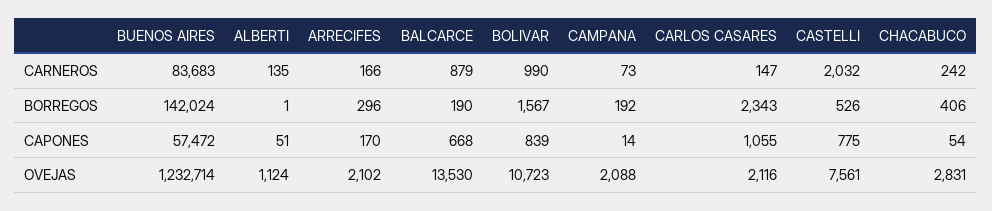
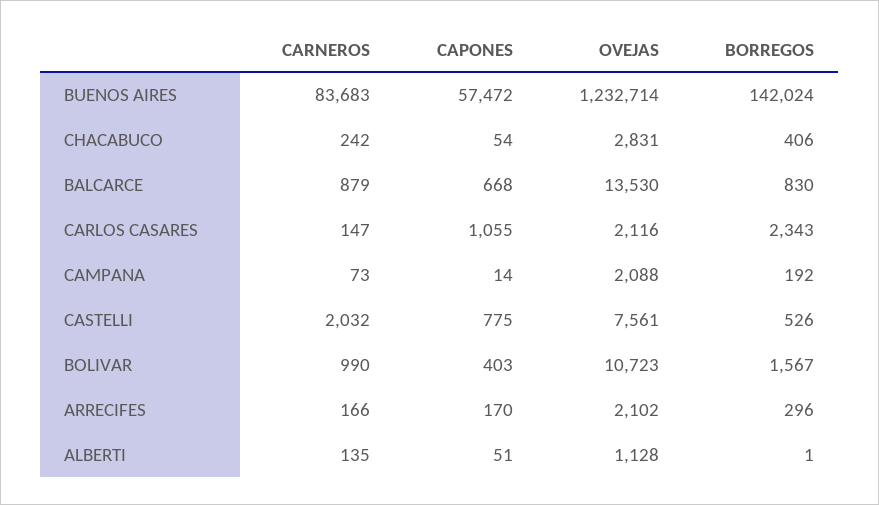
  {
    "BUENOS AIRES": {
      "CARNEROS": 83683,
      "BORREGOS": 142024,
      "CAPONES": 57472,
      "OVEJAS": 1232714
    },
    "ALBERTI": {
      "CARNEROS": 135,
      "BORREGOS": 1,
      "CAPONES": 51,
-     "OVEJAS": 1124
+     "OVEJAS": 1128
    },
    "ARRECIFES": {
      "CARNEROS": 166,
      "BORREGOS": 296,
      "CAPONES": 170,
      "OVEJAS": 2102
    },
    "BALCARCE": {
      "CARNEROS": 879,
-     "BORREGOS": 190,
+     "BORREGOS": 830,
      "CAPONES": 668,
      "OVEJAS": 13530
    },
    "BOLIVAR": {
      "CARNEROS": 990,
      "BORREGOS": 1567,
-     "CAPONES": 839,
+     "CAPONES": 403,
      "OVEJAS": 10723
    },
    "CAMPANA": {
      "CARNEROS": 73,
      "BORREGOS": 192,
      "CAPONES": 14,
      "OVEJAS": 2088
    },
    "CARLOS CASARES": {
      "CARNEROS": 147,
      "BORREGOS": 2343,
      "CAPONES": 1055,
      "OVEJAS": 2116
    },
    "CASTELLI": {
      "CARNEROS": 2032,
      "BORREGOS": 526,
      "CAPONES": 775,
      "OVEJAS": 7561
    },
    "CHACABUCO": {
      "CARNEROS": 242,
      "BORREGOS": 406,
      "CAPONES": 54,
      "OVEJAS": 2831
    }
  }

